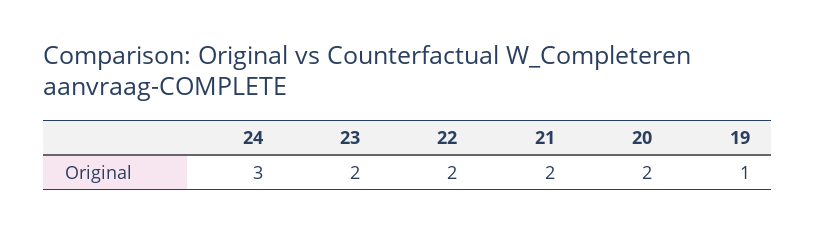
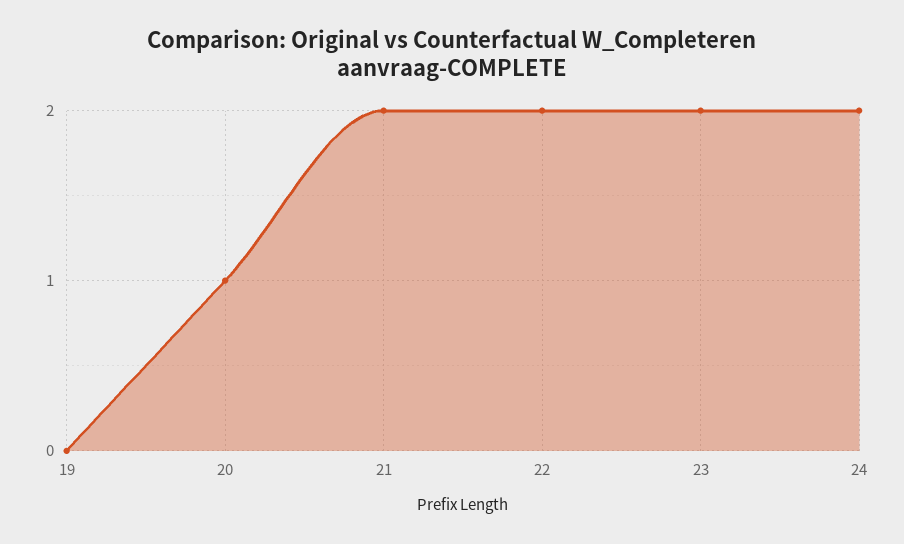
  {
-   "24": 3,
+   "24": 2,
    "23": 2,
    "22": 2,
    "21": 2,
-   "20": 2,
+   "20": 1,
-   "19": 1
+   "19": 0
  }

